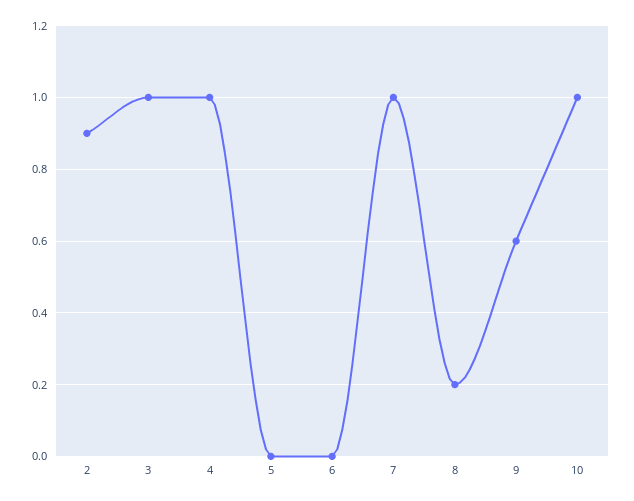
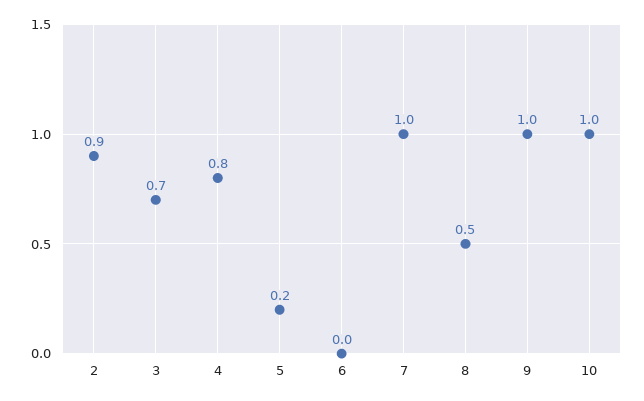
  {
    "2": 0.9,
-   "3": 1,
+   "3": 0.7,
-   "4": 1,
+   "4": 0.8,
-   "5": 0,
+   "5": 0.2,
    "6": 0,
    "7": 1,
-   "8": 0.2,
+   "8": 0.5,
-   "9": 0.6,
+   "9": 1,
    "10": 1
  }

